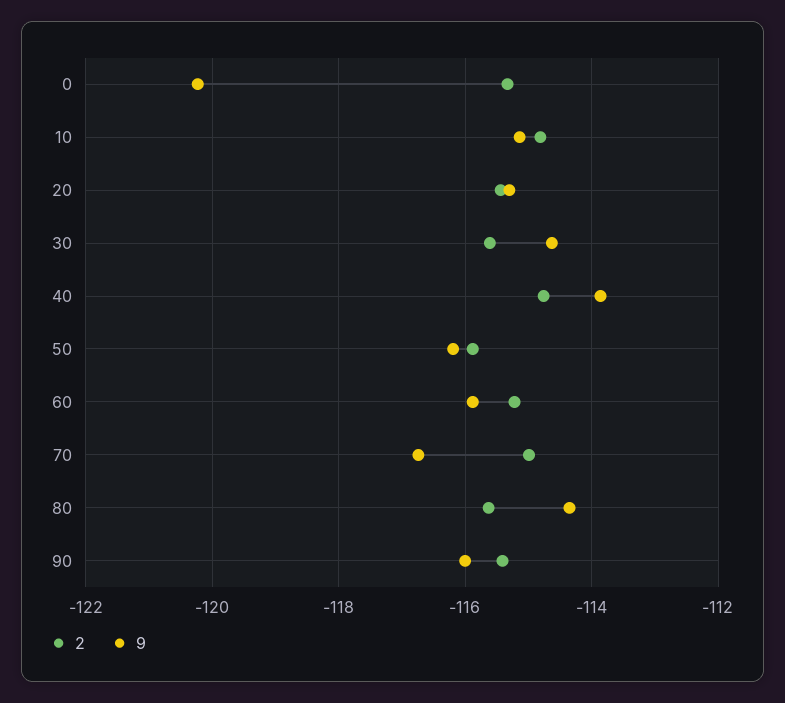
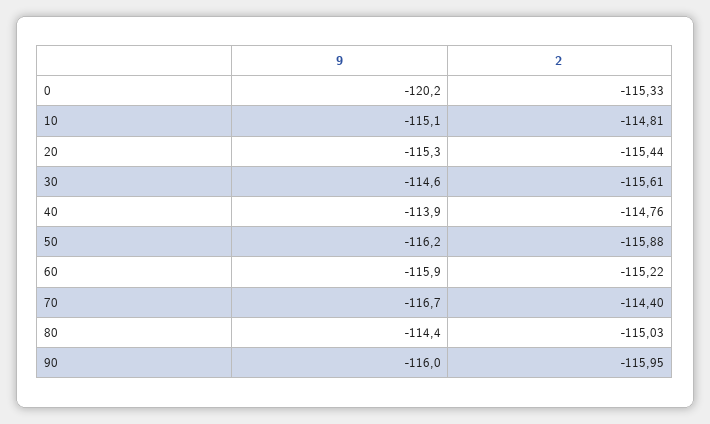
  {
    "2": {
      "0": -115.33,
      "10": -114.81,
      "20": -115.44,
      "30": -115.61,
      "40": -114.76,
      "50": -115.88,
      "60": -115.22,
-     "70": -115,
+     "70": -114.4,
-     "80": -115.6,
+     "80": -115.03,
-     "90": -115.4
+     "90": -115.95
    },
    "9": {
      "0": -120.2,
      "10": -115.1,
      "20": -115.3,
      "30": -114.6,
      "40": -113.9,
      "50": -116.2,
      "60": -115.9,
      "70": -116.7,
      "80": -114.4,
      "90": -116
    }
  }

